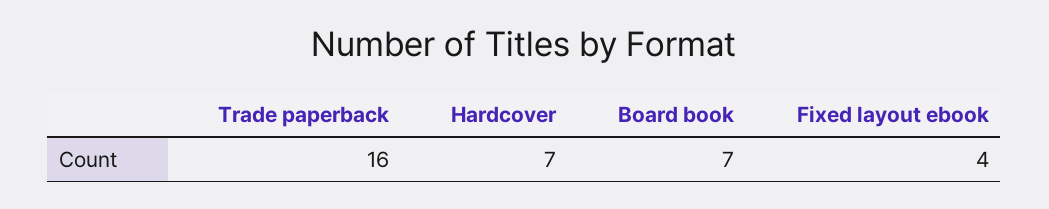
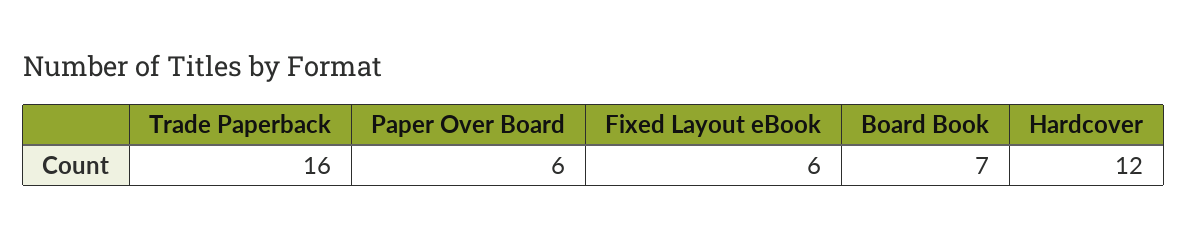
  {
    "Trade paperback": 16,
-   "Hardcover": 7,
+   "Hardcover": 12,
    "Board book": 7,
-   "Fixed layout ebook": 4
+   "Fixed layout ebook": 6,
+   "Paper Over Board": 6
  }

